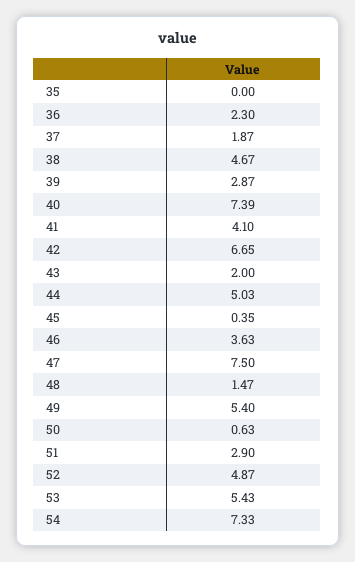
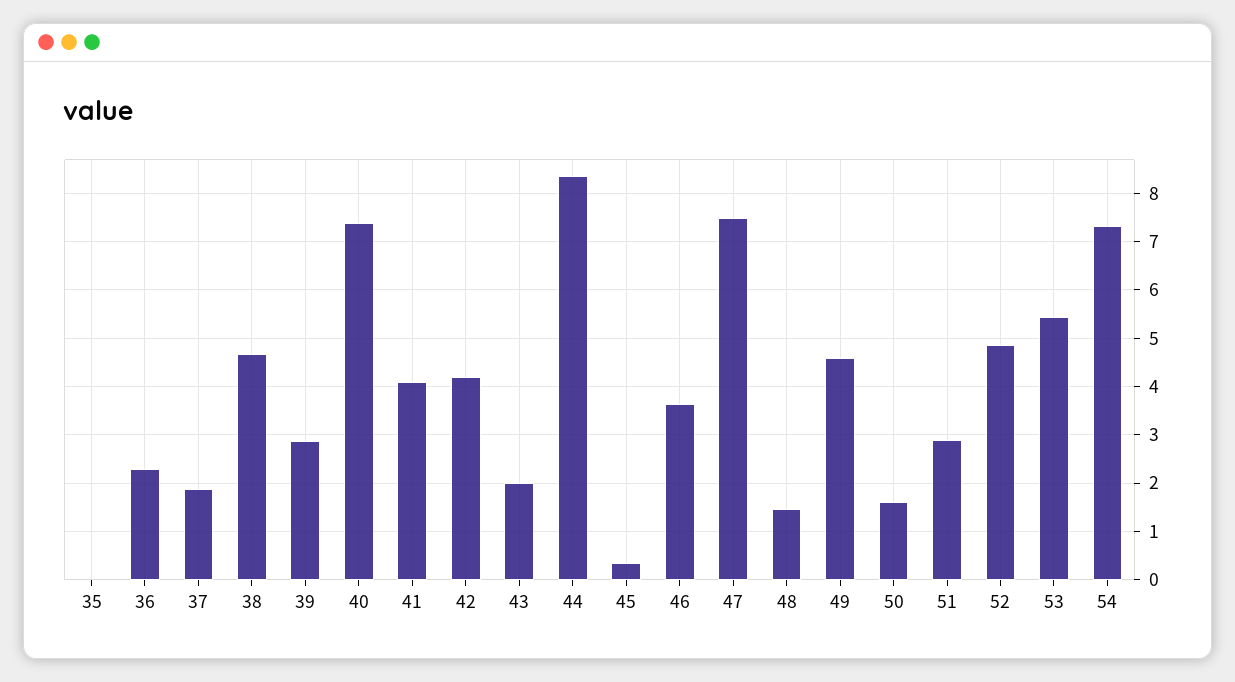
  {
    "35": 0,
    "36": 2.3,
    "37": 1.87,
    "38": 4.67,
    "39": 2.87,
    "40": 7.39,
    "41": 4.1,
-   "42": 6.65,
+   "42": 4.2,
    "43": 2,
-   "44": 5.03,
+   "44": 8.4,
    "45": 0.35,
    "46": 3.63,
    "47": 7.5,
    "48": 1.47,
-   "49": 5.4,
+   "49": 4.6,
-   "50": 0.63,
+   "50": 1.6,
    "51": 2.9,
    "52": 4.87,
    "53": 5.43,
    "54": 7.33
  }

